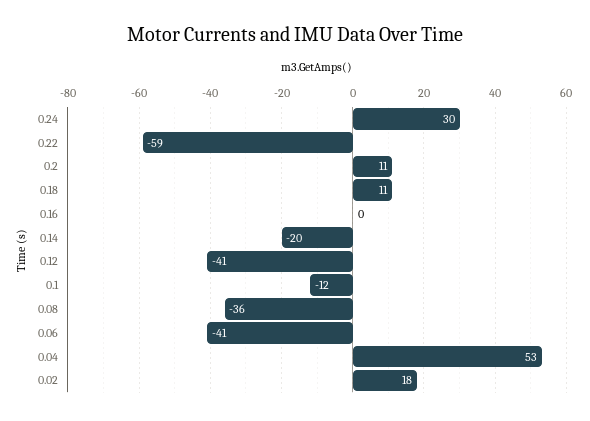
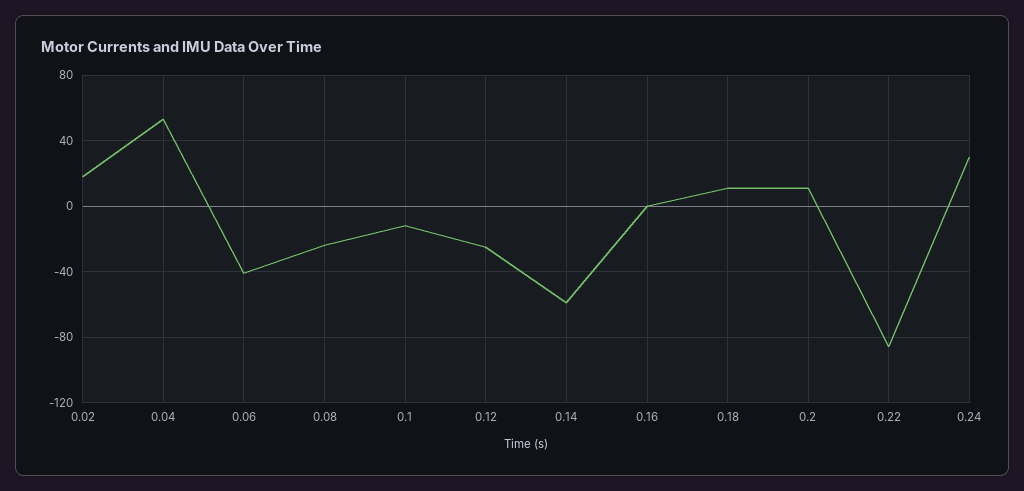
  {
    "0.24": 30,
-   "0.22": -59,
+   "0.22": -85,
    "0.2": 11,
    "0.18": 11,
    "0.16": 0,
-   "0.14": -20,
+   "0.14": -60,
-   "0.12": -41,
+   "0.12": -25,
    "0.1": -12,
-   "0.08": -36,
+   "0.08": -25,
    "0.06": -41,
    "0.04": 53,
    "0.02": 18
  }

